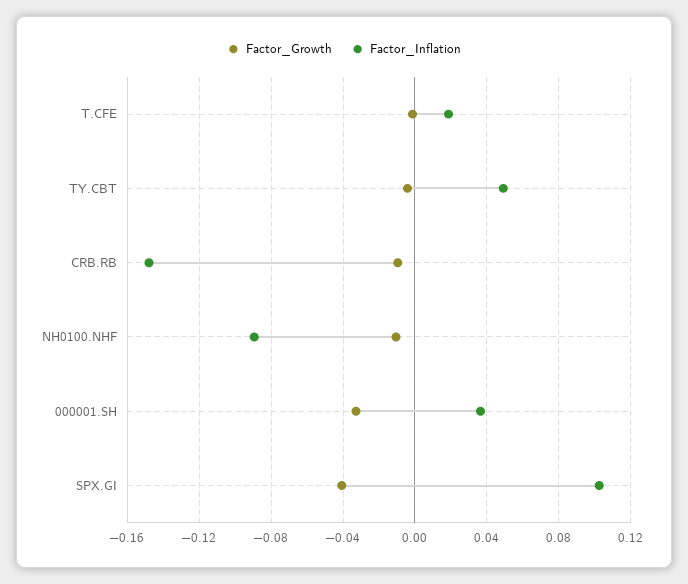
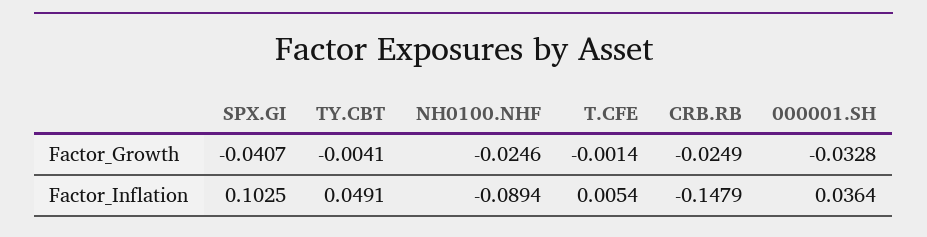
  {
    "Factor_Growth": {
      "T.CFE": -0.0014,
      "TY.CBT": -0.0041,
-     "CRB.RB": -0.01,
+     "CRB.RB": -0.0249,
-     "NH0100.NHF": -0.01,
+     "NH0100.NHF": -0.0246,
      "000001.SH": -0.0328,
      "SPX.GI": -0.0407
    },
    "Factor_Inflation": {
-     "T.CFE": 0.02,
+     "T.CFE": 0.0054,
      "TY.CBT": 0.0491,
      "CRB.RB": -0.1479,
      "NH0100.NHF": -0.0894,
      "000001.SH": 0.0364,
      "SPX.GI": 0.1025
    }
  }

